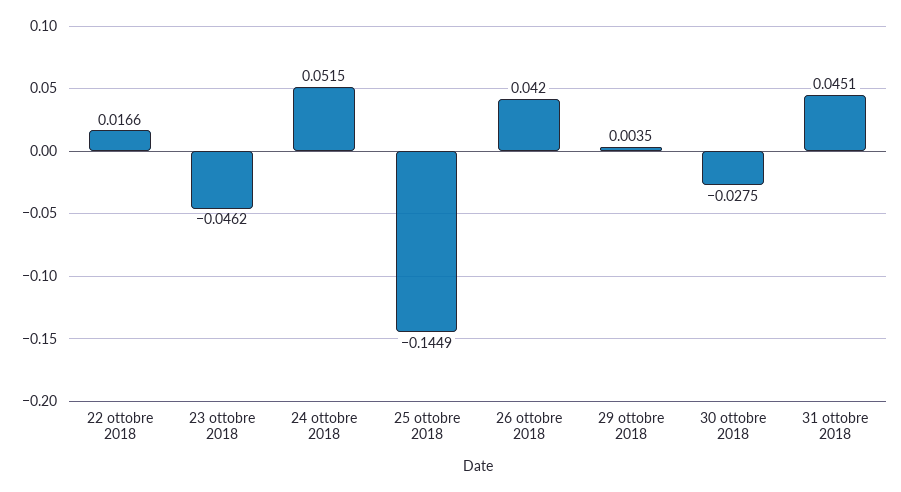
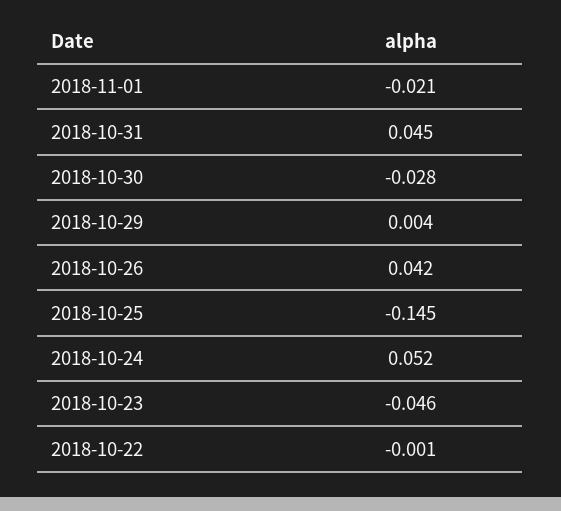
  {
-   "22 ottobre 2018": 0.0166,
+   "22 ottobre 2018": -0.001,
    "23 ottobre 2018": -0.0462,
    "24 ottobre 2018": 0.0515,
    "25 ottobre 2018": -0.1449,
    "26 ottobre 2018": 0.042,
    "29 ottobre 2018": 0.0035,
    "30 ottobre 2018": -0.0275,
-   "31 ottobre 2018": 0.0451
+   "31 ottobre 2018": 0.0451,
+   "2018-11-01": -0.021
  }

